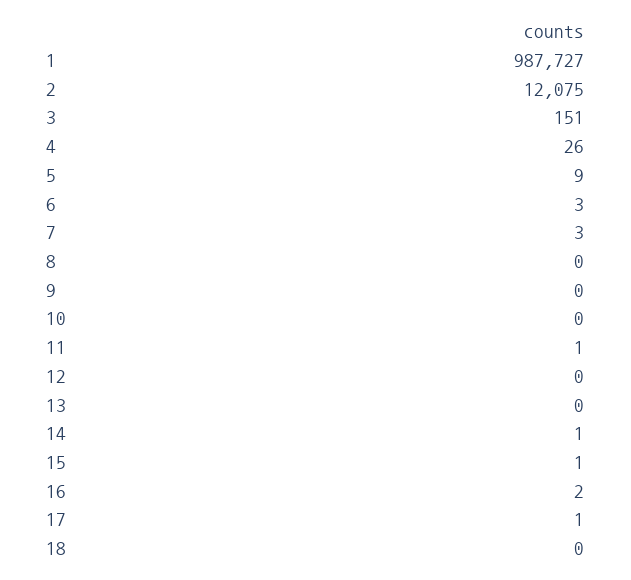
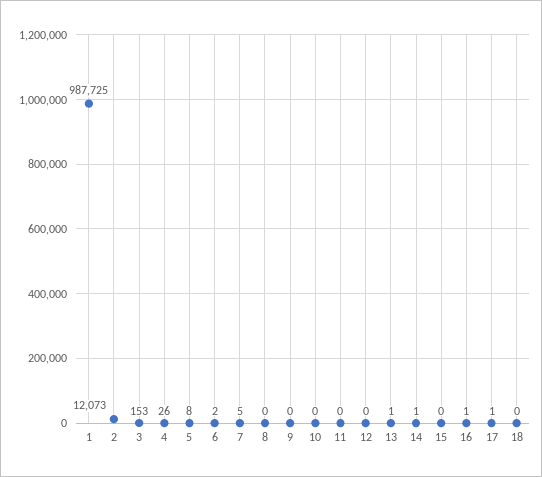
  {
-   "1": 987727,
+   "1": 987725,
-   "2": 12075,
+   "2": 12073,
-   "3": 151,
+   "3": 153,
    "4": 26,
-   "5": 9,
+   "5": 8,
-   "6": 3,
+   "6": 2,
-   "7": 3,
+   "7": 5,
    "8": 0,
    "9": 0,
    "10": 0,
-   "11": 1,
+   "11": 0,
    "12": 0,
-   "13": 0,
+   "13": 1,
    "14": 1,
-   "15": 1,
+   "15": 0,
-   "16": 2,
+   "16": 1,
    "17": 1,
    "18": 0
  }

